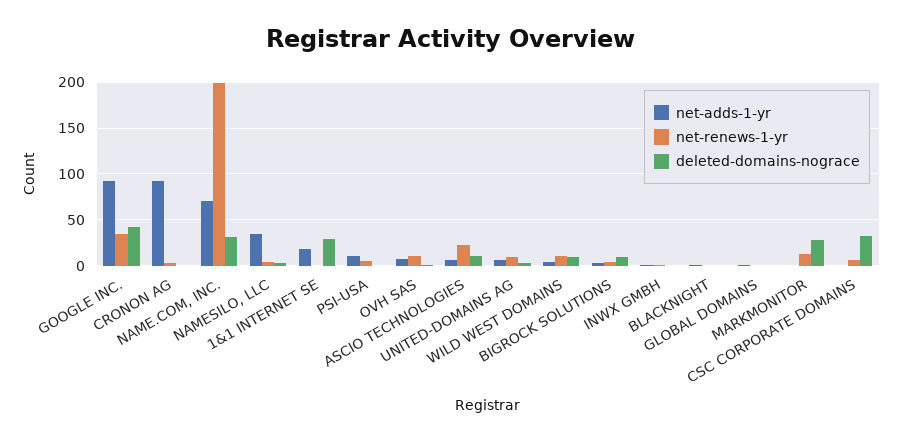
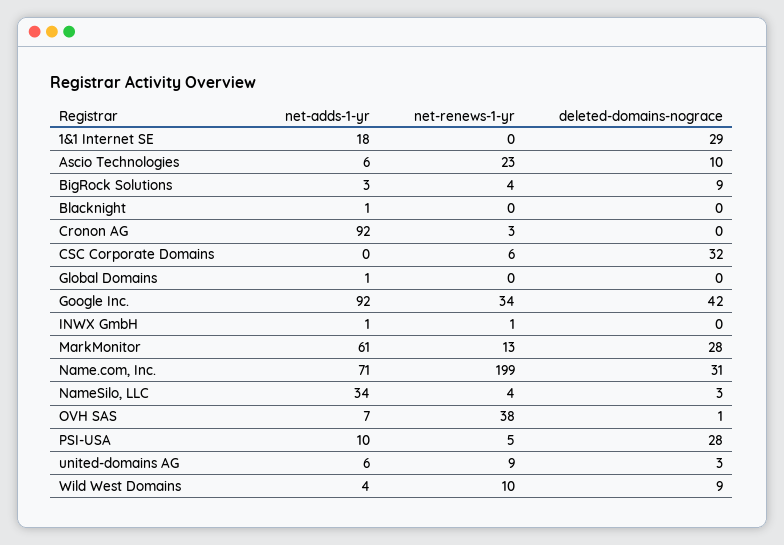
  {
    "net-adds-1-yr": {
      "GOOGLE INC.": 92,
      "CRONON AG": 92,
      "NAME.COM, INC.": 71,
      "NAMESILO, LLC": 34,
      "1&1 INTERNET SE": 18,
      "PSI-USA": 10,
      "OVH SAS": 7,
      "ASCIO TECHNOLOGIES": 6,
      "UNITED-DOMAINS AG": 6,
      "WILD WEST DOMAINS": 4,
      "BIGROCK SOLUTIONS": 3,
      "INWX GMBH": 1,
      "BLACKNIGHT": 1,
      "GLOBAL DOMAINS": 1,
-     "MARKMONITOR": 0,
+     "MARKMONITOR": 61,
      "CSC CORPORATE DOMAINS": 0
    },
    "net-renews-1-yr": {
      "GOOGLE INC.": 34,
      "CRONON AG": 3,
      "NAME.COM, INC.": 199,
      "NAMESILO, LLC": 4,
      "1&1 INTERNET SE": 0,
      "PSI-USA": 5,
-     "OVH SAS": 10,
+     "OVH SAS": 38,
      "ASCIO TECHNOLOGIES": 23,
      "UNITED-DOMAINS AG": 9,
      "WILD WEST DOMAINS": 10,
      "BIGROCK SOLUTIONS": 4,
      "INWX GMBH": 1,
      "BLACKNIGHT": 0,
      "GLOBAL DOMAINS": 0,
      "MARKMONITOR": 13,
      "CSC CORPORATE DOMAINS": 6
    },
    "deleted-domains-nograce": {
      "GOOGLE INC.": 42,
      "CRONON AG": 0,
      "NAME.COM, INC.": 31,
      "NAMESILO, LLC": 3,
      "1&1 INTERNET SE": 29,
-     "PSI-USA": 0,
+     "PSI-USA": 28,
      "OVH SAS": 1,
      "ASCIO TECHNOLOGIES": 10,
      "UNITED-DOMAINS AG": 3,
      "WILD WEST DOMAINS": 9,
      "BIGROCK SOLUTIONS": 9,
      "INWX GMBH": 0,
      "BLACKNIGHT": 0,
      "GLOBAL DOMAINS": 0,
      "MARKMONITOR": 28,
      "CSC CORPORATE DOMAINS": 32
    }
  }

